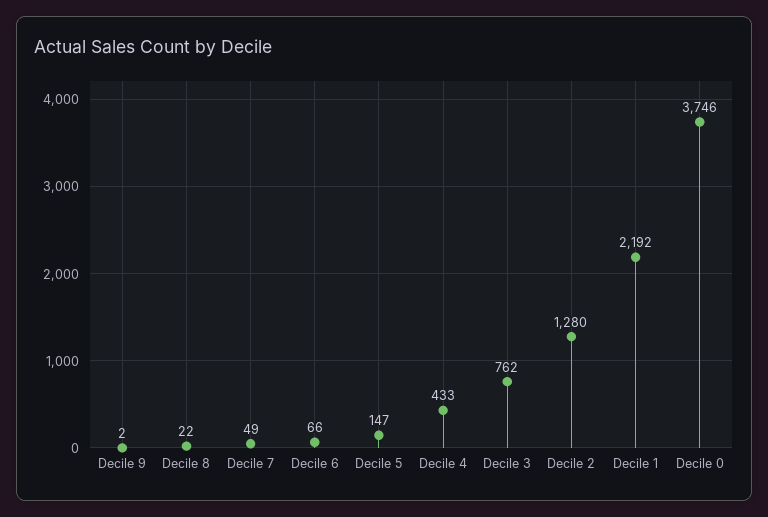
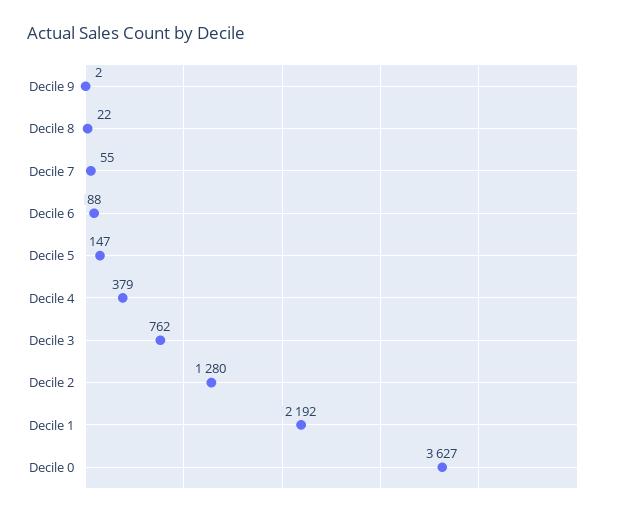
  {
    "Decile 9": 2,
    "Decile 8": 22,
-   "Decile 7": 49,
+   "Decile 7": 55,
-   "Decile 6": 66,
+   "Decile 6": 88,
    "Decile 5": 147,
-   "Decile 4": 433,
+   "Decile 4": 379,
    "Decile 3": 762,
    "Decile 2": 1280,
    "Decile 1": 2192,
-   "Decile 0": 3746
+   "Decile 0": 3627
  }

